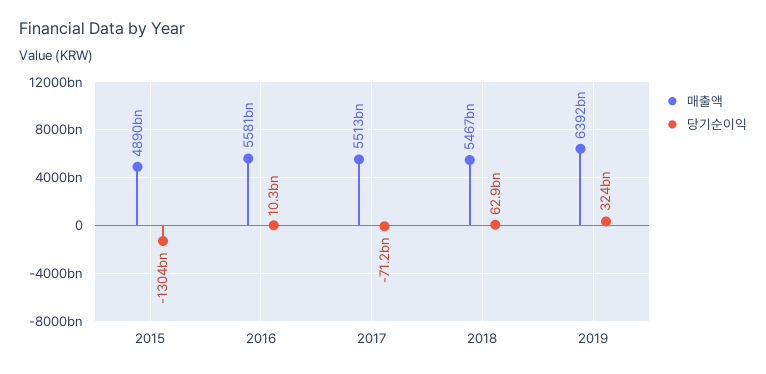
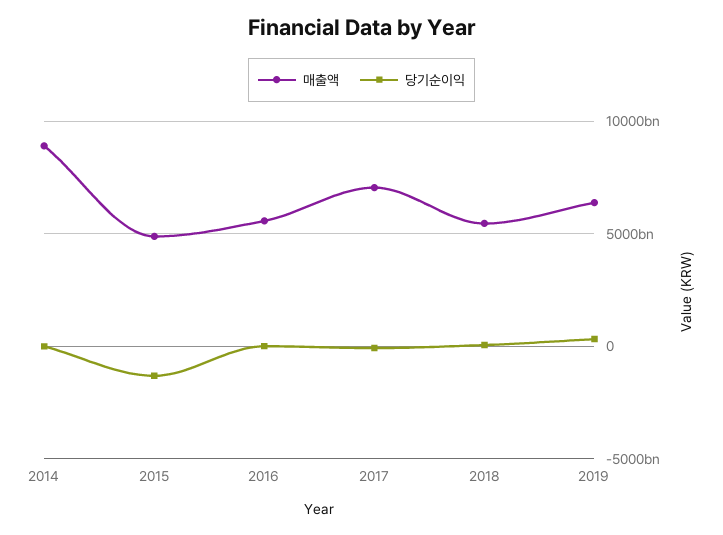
  {
    "매출액": {
      "2015": 4890000000000,
      "2016": 5581000000000,
-     "2017": 5513000000000,
+     "2017": 7000000000000,
      "2018": 5467000000000,
-     "2019": 6392000000000
+     "2019": 6392000000000,
+     "2014": 9000000000000
    },
    "당기순이익": {
      "2015": -1304000000000,
      "2016": 10300000000,
      "2017": -71200000000,
      "2018": 62900000000,
-     "2019": 324000000000
+     "2019": 324000000000,
+     "2014": 0
    }
  }

